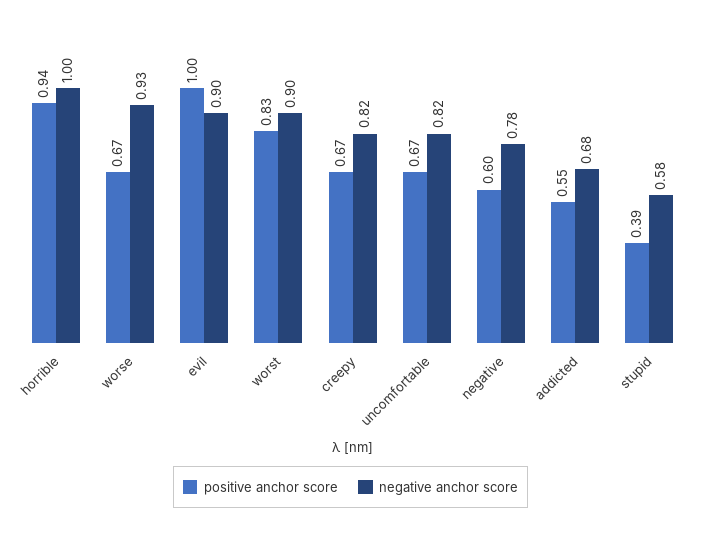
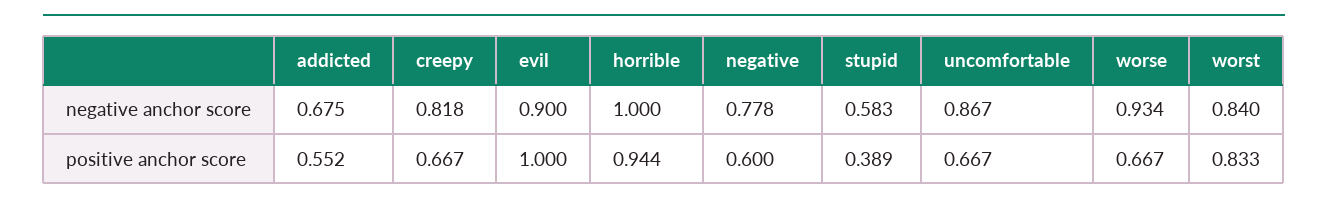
  {
    "positive anchor score": {
      "horrible": 0.944,
      "worse": 0.667,
      "evil": 1,
      "worst": 0.833,
      "creepy": 0.667,
      "uncomfortable": 0.667,
      "negative": 0.6,
      "addicted": 0.552,
      "stupid": 0.389
    },
    "negative anchor score": {
      "horrible": 1,
      "worse": 0.934,
      "evil": 0.9,
-     "worst": 0.9,
+     "worst": 0.84,
      "creepy": 0.818,
-     "uncomfortable": 0.82,
+     "uncomfortable": 0.867,
      "negative": 0.778,
      "addicted": 0.675,
      "stupid": 0.583
    }
  }

